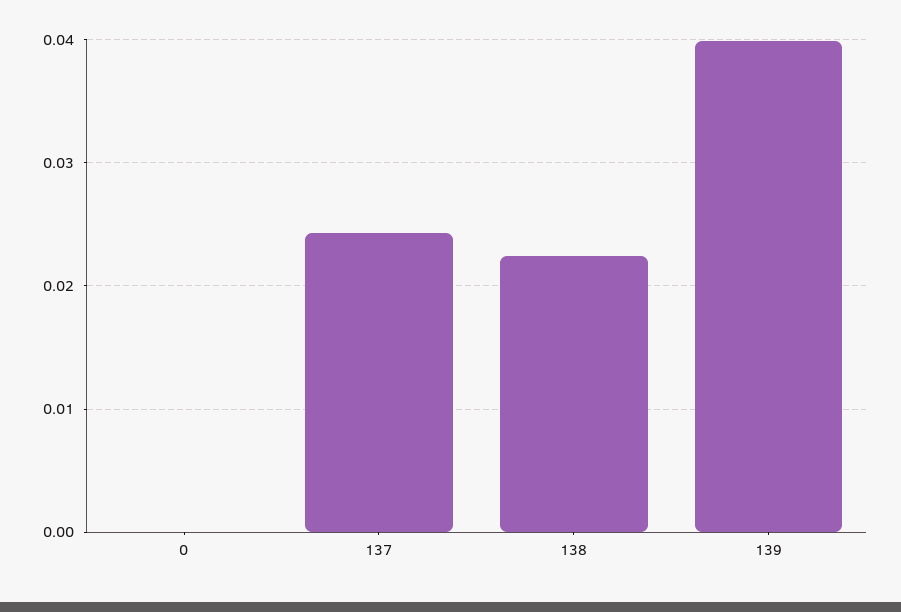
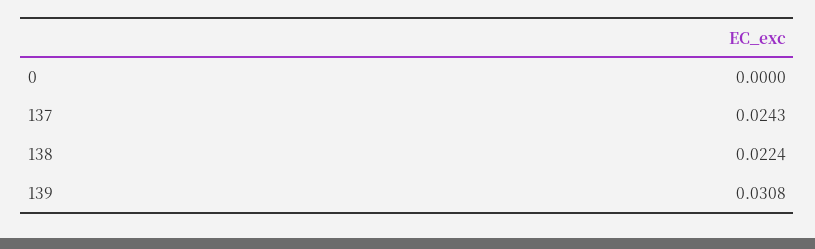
  {
    "0": 0,
    "137": 0.0243,
    "138": 0.0224,
-   "139": 0.04
+   "139": 0.0308
  }

